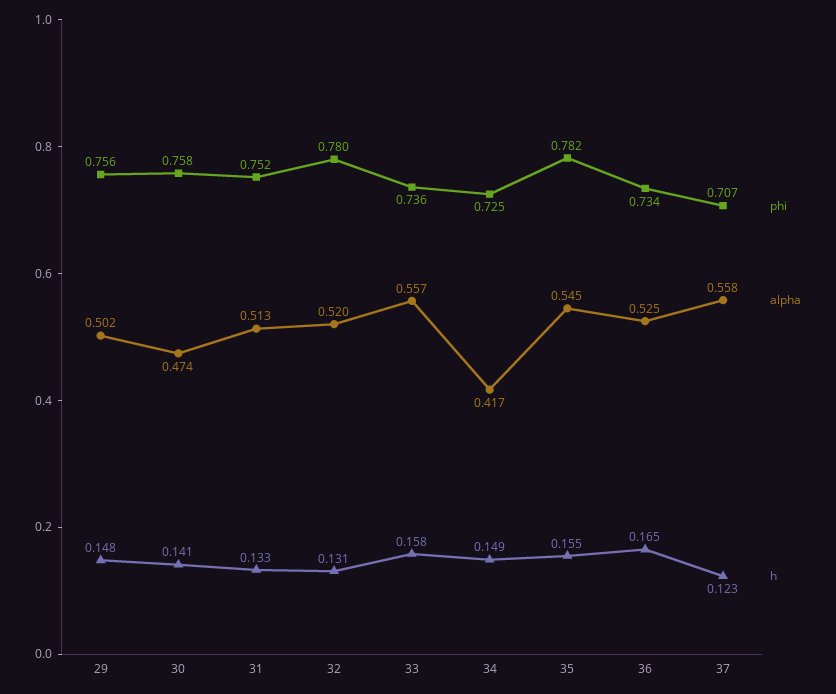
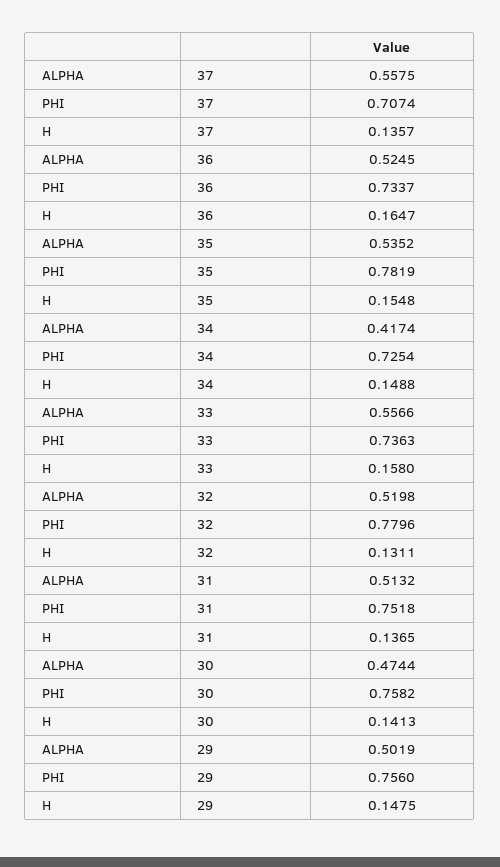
  {
    "phi": {
      "29": 0.756,
      "30": 0.7582,
      "31": 0.7518,
      "32": 0.7796,
      "33": 0.7363,
      "34": 0.7254,
      "35": 0.7819,
      "36": 0.7337,
      "37": 0.7074
    },
    "alpha": {
      "29": 0.5019,
      "30": 0.4744,
      "31": 0.5132,
      "32": 0.5198,
      "33": 0.5566,
      "34": 0.4174,
-     "35": 0.545,
+     "35": 0.5352,
      "36": 0.5245,
      "37": 0.5575
    },
    "h": {
      "29": 0.1475,
      "30": 0.1413,
-     "31": 0.133,
+     "31": 0.1365,
      "32": 0.1311,
      "33": 0.158,
      "34": 0.1488,
      "35": 0.1548,
      "36": 0.1647,
-     "37": 0.123
+     "37": 0.1357
    }
  }

